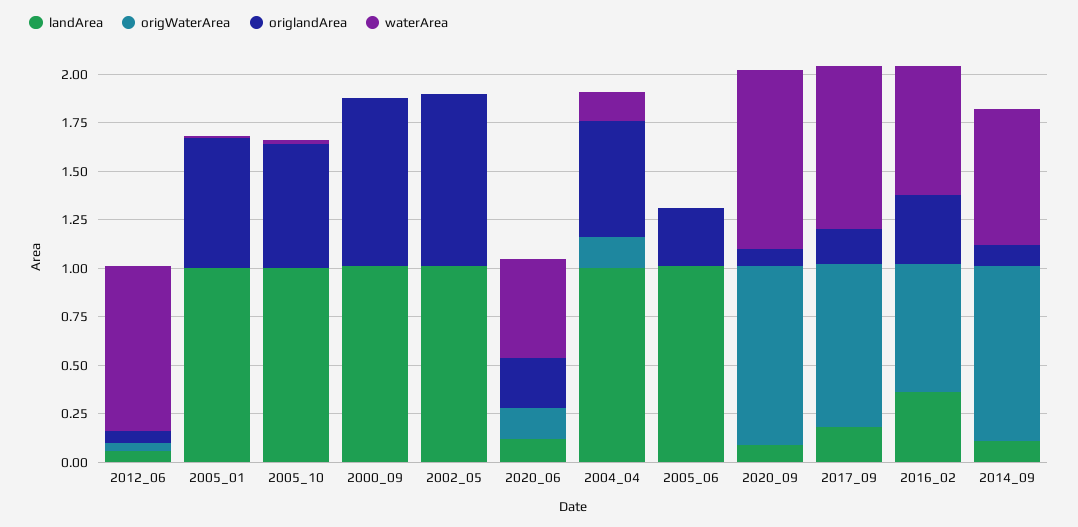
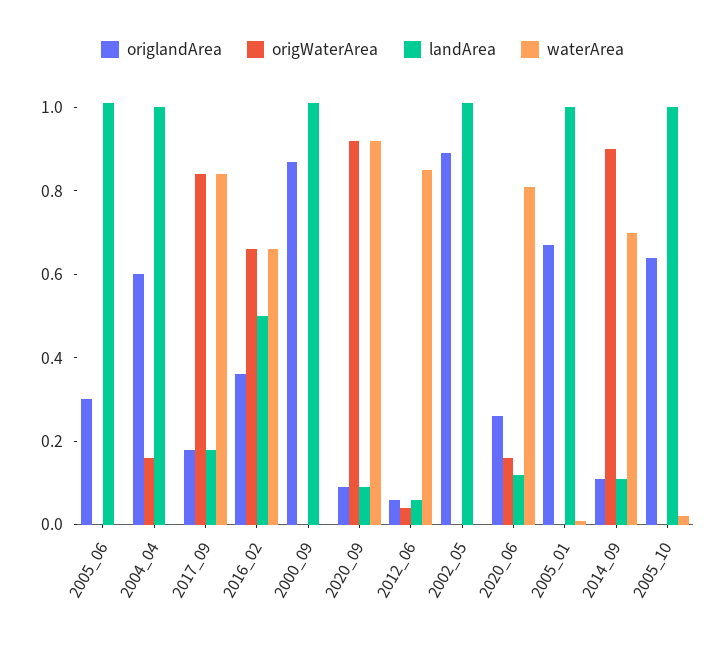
  {
    "landArea": {
      "2012_06": 0.05,
      "2005_01": 1,
      "2005_10": 1,
      "2000_09": 1,
      "2002_05": 1,
      "2020_06": 0.1,
      "2004_04": 1,
      "2005_06": 1,
      "2020_09": 0.1,
      "2017_09": 0.2,
-     "2016_02": 0.35,
+     "2016_02": 0.5,
      "2014_09": 0.1
    },
    "origWaterArea": {
      "2012_06": 0.05,
      "2005_01": 0,
      "2005_10": 0,
      "2000_09": 0,
      "2002_05": 0,
      "2020_06": 0.15,
      "2004_04": 0.15,
      "2005_06": 0,
      "2020_09": 0.9,
      "2017_09": 0.85,
      "2016_02": 0.65,
      "2014_09": 0.9
    },
    "origlandArea": {
      "2012_06": 0.05,
      "2005_01": 0.65,
      "2005_10": 0.65,
      "2000_09": 0.85,
      "2002_05": 0.9,
      "2020_06": 0.25,
      "2004_04": 0.6,
      "2005_06": 0.3,
      "2020_09": 0.1,
      "2017_09": 0.2,
      "2016_02": 0.35,
      "2014_09": 0.1
    },
    "waterArea": {
      "2012_06": 0.85,
      "2005_01": 0,
      "2005_10": 0,
      "2000_09": 0,
      "2002_05": 0,
-     "2020_06": 0.5,
+     "2020_06": 0.8,
-     "2004_04": 0.15,
+     "2004_04": 0,
      "2005_06": 0,
      "2020_09": 0.9,
      "2017_09": 0.85,
      "2016_02": 0.65,
      "2014_09": 0.7
    }
  }

